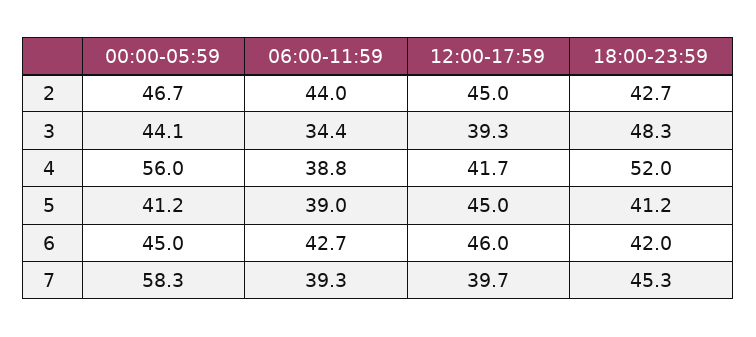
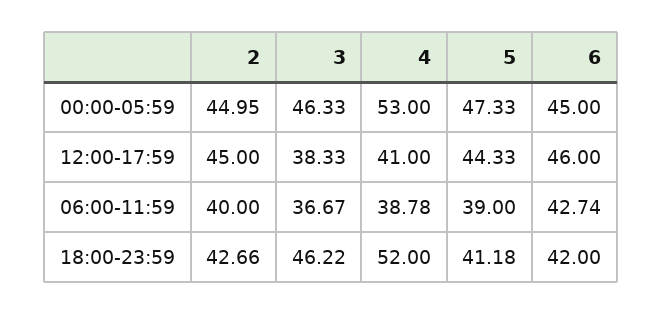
  {
    "00:00-05:59": {
-     "2": 46.7,
+     "2": 44.95,
-     "3": 44.1,
+     "3": 46.33,
-     "4": 56,
+     "4": 53,
-     "5": 41.2,
+     "5": 47.33,
-     "6": 45,
+     "6": 45
-     "7": 58.3
    },
    "06:00-11:59": {
-     "2": 44,
+     "2": 40,
-     "3": 34.4,
+     "3": 36.67,
      "4": 38.78,
      "5": 39,
-     "6": 42.74,
+     "6": 42.74
-     "7": 39.3
    },
    "12:00-17:59": {
      "2": 45,
-     "3": 39.3,
+     "3": 38.33,
-     "4": 41.7,
+     "4": 41,
-     "5": 45,
+     "5": 44.33,
-     "6": 46,
+     "6": 46
-     "7": 39.7
    },
    "18:00-23:59": {
      "2": 42.66,
-     "3": 48.3,
+     "3": 46.22,
      "4": 52,
      "5": 41.18,
-     "6": 42,
+     "6": 42
-     "7": 45.3
    }
  }

